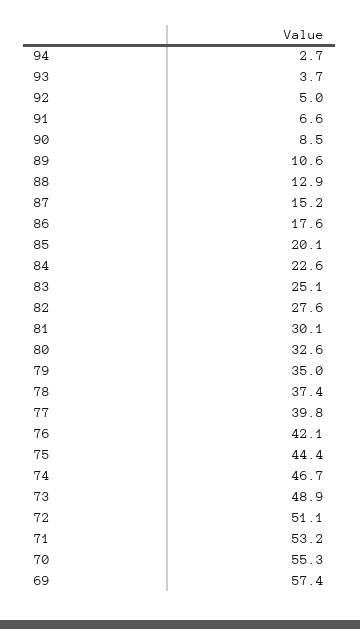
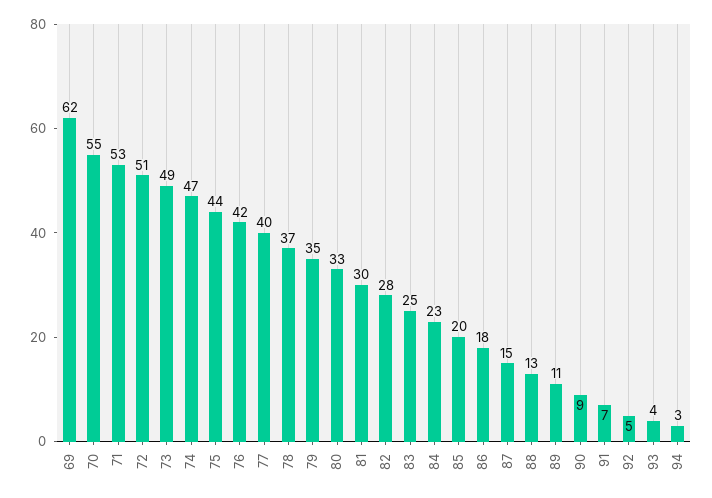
  {
    "94": 2.7,
    "93": 3.7,
    "92": 5,
    "91": 6.6,
    "90": 8.5,
    "89": 10.6,
    "88": 12.9,
    "87": 15.2,
    "86": 17.6,
    "85": 20.1,
    "84": 22.6,
    "83": 25.1,
    "82": 27.6,
    "81": 30.1,
    "80": 32.6,
    "79": 35,
    "78": 37.4,
    "77": 39.8,
    "76": 42.1,
    "75": 44.4,
    "74": 46.7,
    "73": 48.9,
    "72": 51.1,
    "71": 53.2,
    "70": 55.3,
-   "69": 57.4
+   "69": 62
  }

